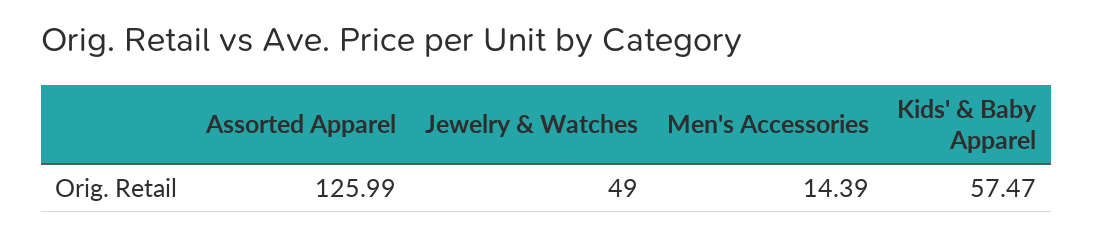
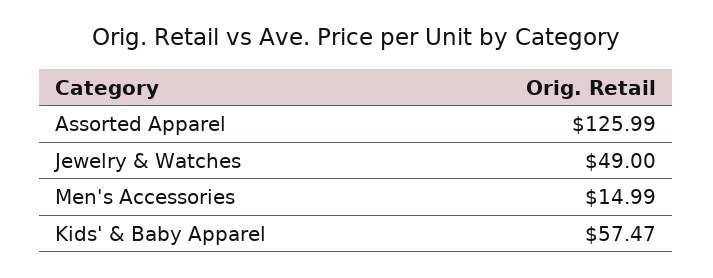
  {
    "Assorted Apparel": 125.99,
    "Jewelry & Watches": 49,
-   "Men's Accessories": 14.39,
+   "Men's Accessories": 14.99,
    "Kids' & Baby Apparel": 57.47
  }

